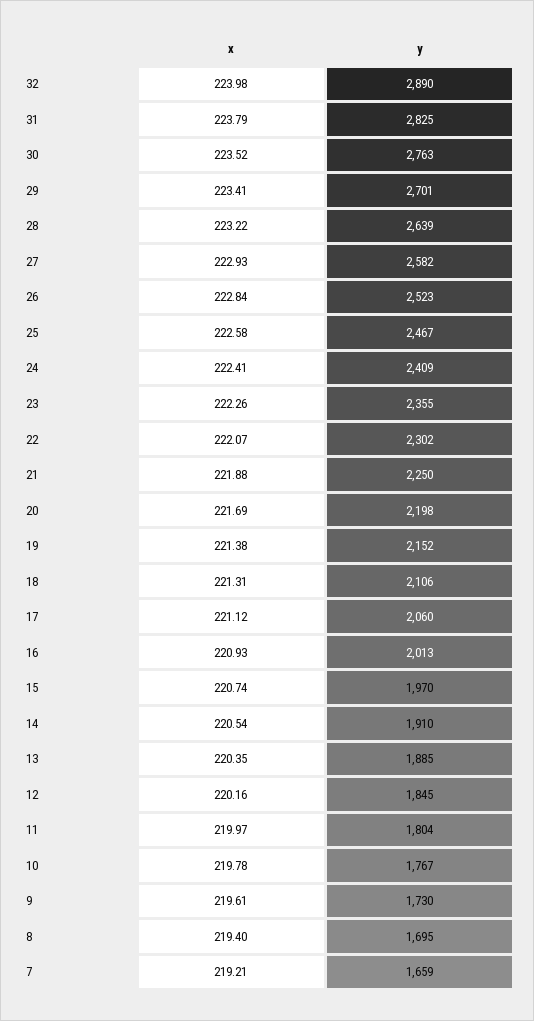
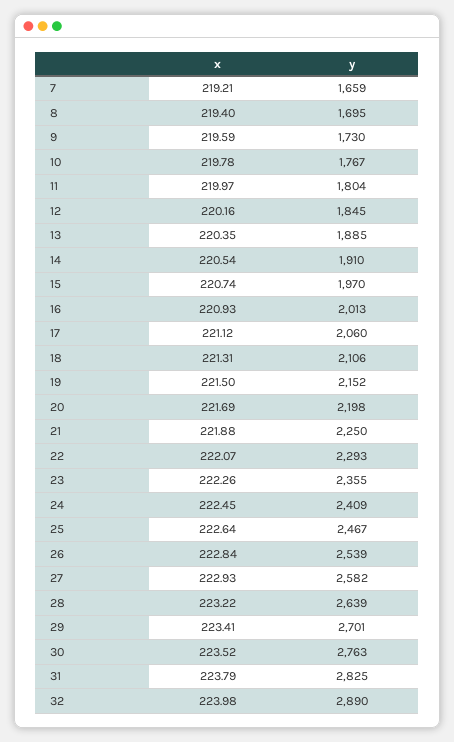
  {
    "x": {
      "32": 223.98,
      "31": 223.79,
      "30": 223.52,
      "29": 223.41,
      "28": 223.22,
      "27": 222.93,
      "26": 222.84,
-     "25": 222.58,
+     "25": 222.64,
-     "24": 222.41,
+     "24": 222.45,
      "23": 222.26,
      "22": 222.07,
      "21": 221.88,
      "20": 221.69,
-     "19": 221.38,
+     "19": 221.5,
      "18": 221.31,
      "17": 221.12,
      "16": 220.93,
      "15": 220.74,
      "14": 220.54,
      "13": 220.35,
      "12": 220.16,
      "11": 219.97,
      "10": 219.78,
-     "9": 219.61,
+     "9": 219.59,
      "8": 219.4,
      "7": 219.21
    },
    "y": {
      "32": 2890,
      "31": 2825,
      "30": 2763,
      "29": 2701,
      "28": 2639,
      "27": 2582,
-     "26": 2523,
+     "26": 2539,
      "25": 2467,
      "24": 2409,
      "23": 2355,
-     "22": 2302,
+     "22": 2293,
      "21": 2250,
      "20": 2198,
      "19": 2152,
      "18": 2106,
      "17": 2060,
      "16": 2013,
      "15": 1970,
      "14": 1910,
      "13": 1885,
      "12": 1845,
      "11": 1804,
      "10": 1767,
      "9": 1730,
      "8": 1695,
      "7": 1659
    }
  }

